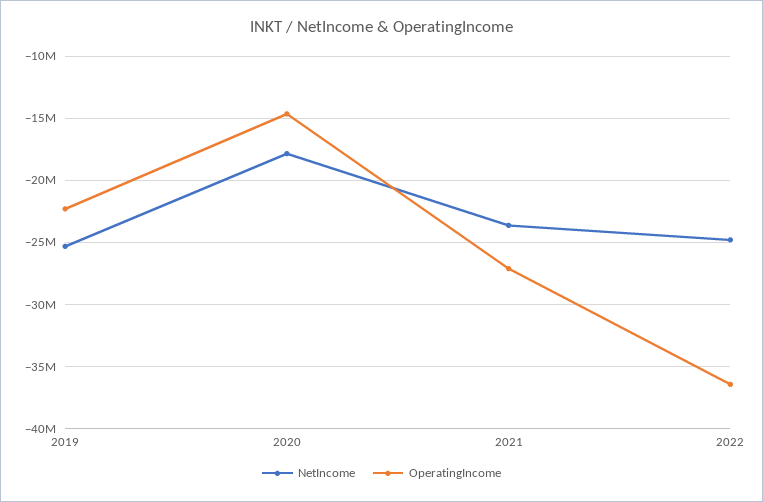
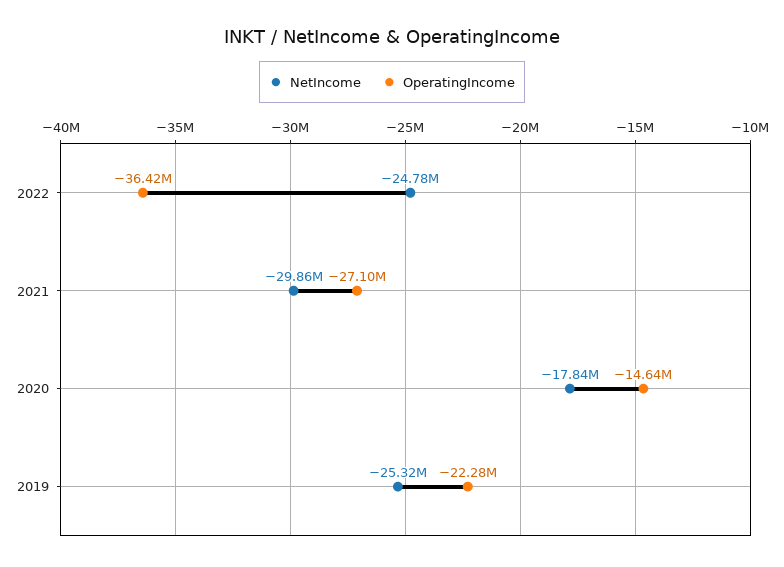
  {
    "NetIncome": {
      "2019": -25320000,
      "2020": -17840000,
-     "2021": -23500000,
+     "2021": -29860000,
      "2022": -24780000
    },
    "OperatingIncome": {
      "2019": -22280000,
      "2020": -14640000,
      "2021": -27100000,
      "2022": -36420000
    }
  }

